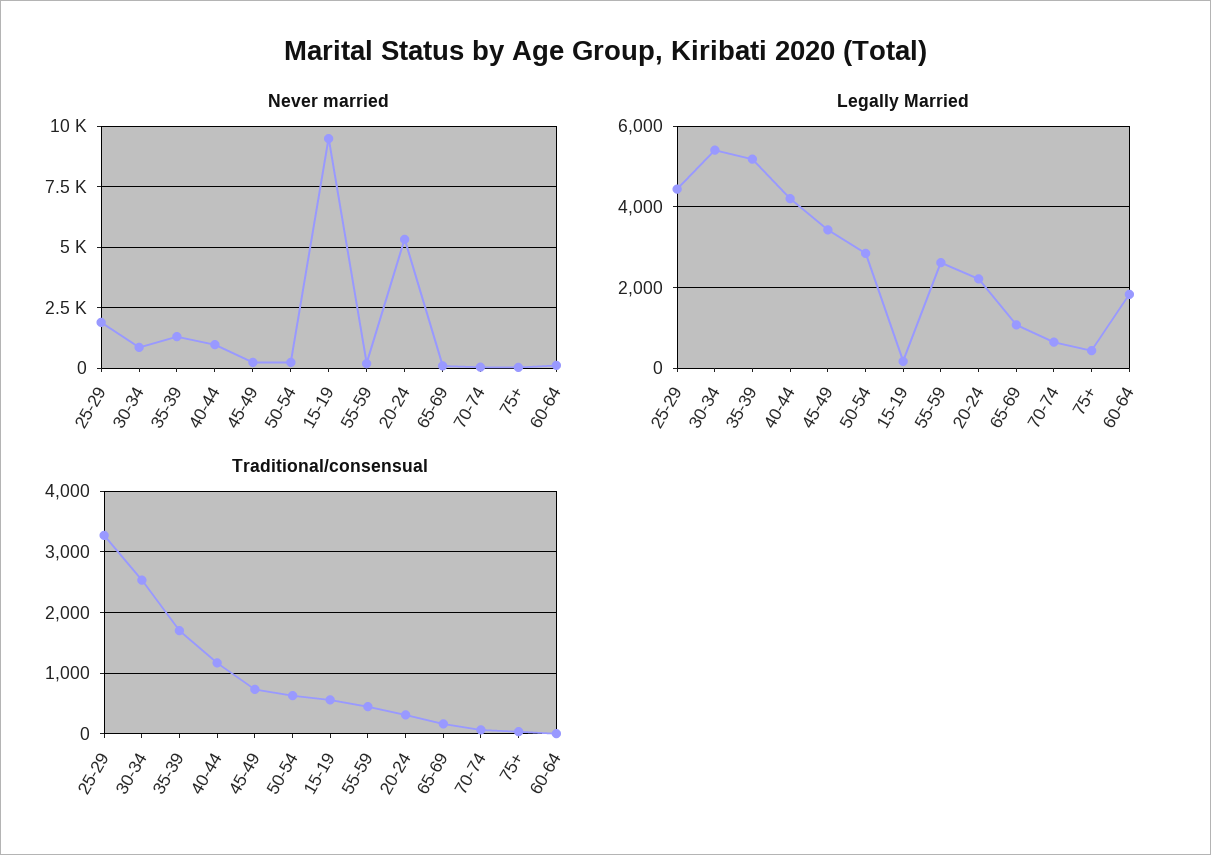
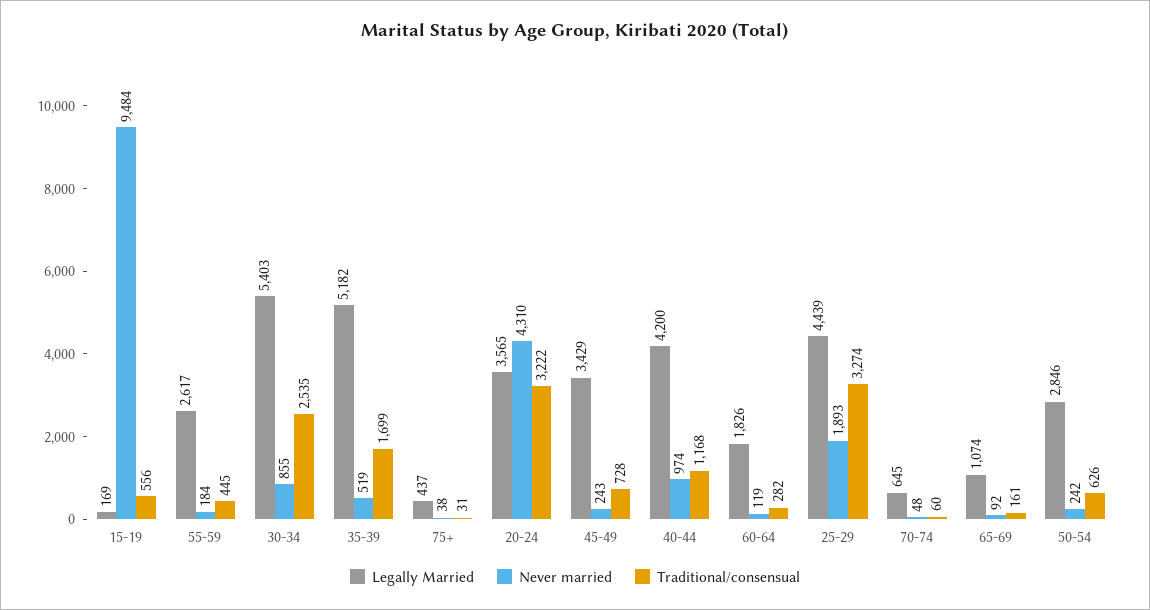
  {
    "Never married": {
      "25-29": 1893,
      "30-34": 855,
-     "35-39": 1250,
+     "35-39": 519,
      "40-44": 974,
      "45-49": 243,
      "50-54": 242,
      "15-19": 9484,
      "55-59": 184,
-     "20-24": 5250,
+     "20-24": 4310,
      "65-69": 92,
      "70-74": 48,
      "75+": 38,
      "60-64": 119
    },
    "Legally Married": {
      "25-29": 4439,
      "30-34": 5403,
      "35-39": 5182,
      "40-44": 4200,
      "45-49": 3429,
      "50-54": 2846,
      "15-19": 169,
      "55-59": 2617,
-     "20-24": 2200,
+     "20-24": 3565,
      "65-69": 1074,
      "70-74": 645,
      "75+": 437,
      "60-64": 1826
    },
    "Traditional/consensual": {
      "25-29": 3274,
      "30-34": 2535,
      "35-39": 1699,
      "40-44": 1168,
      "45-49": 728,
      "50-54": 626,
      "15-19": 556,
      "55-59": 445,
-     "20-24": 300,
+     "20-24": 3222,
      "65-69": 161,
      "70-74": 60,
      "75+": 31,
-     "60-64": 0
+     "60-64": 282
    }
  }

